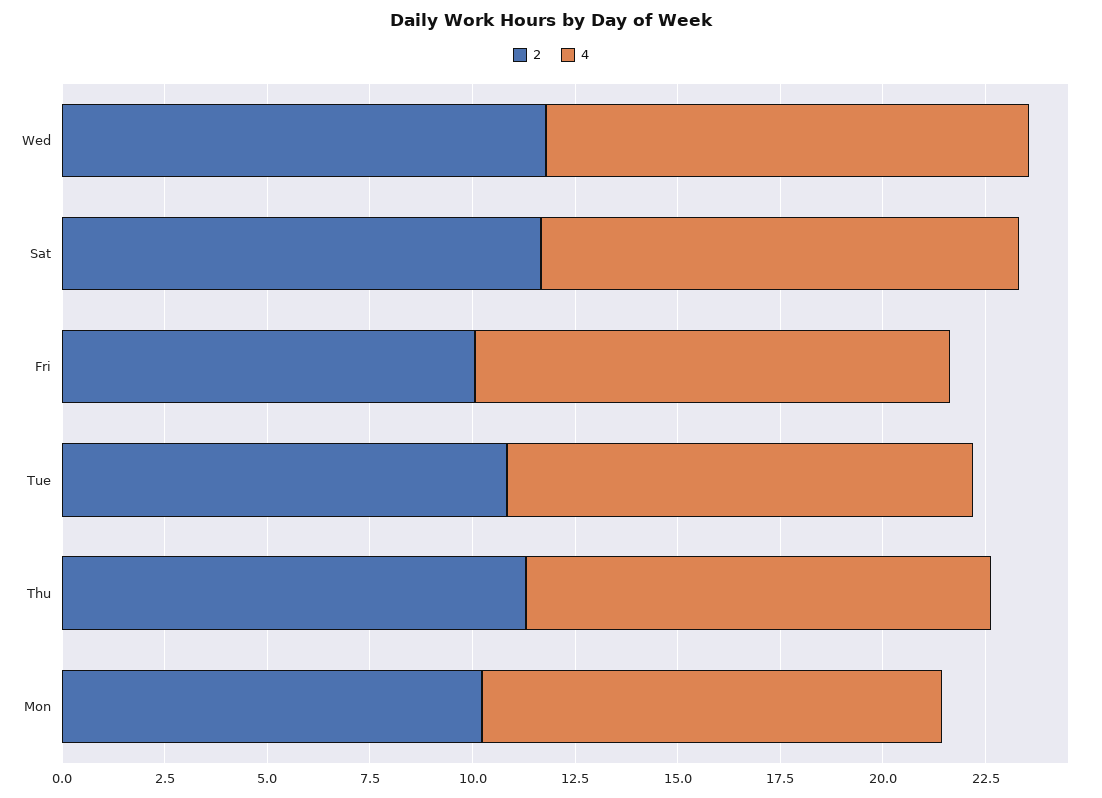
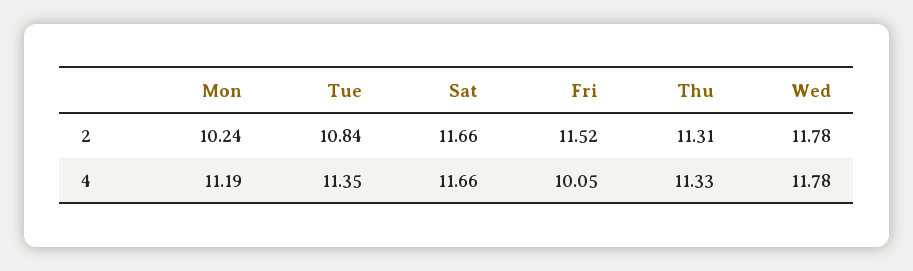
  {
    "2": {
      "Wed": 11.78,
      "Sat": 11.66,
-     "Fri": 10,
+     "Fri": 11.52,
      "Tue": 10.84,
      "Thu": 11.31,
      "Mon": 10.24
    },
    "4": {
      "Wed": 11.78,
      "Sat": 11.66,
-     "Fri": 11.5,
+     "Fri": 10.05,
      "Tue": 11.35,
      "Thu": 11.33,
      "Mon": 11.19
    }
  }

